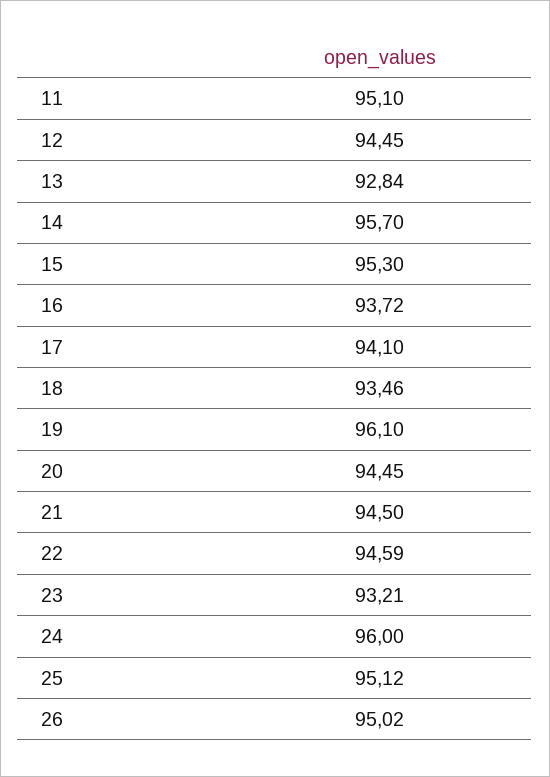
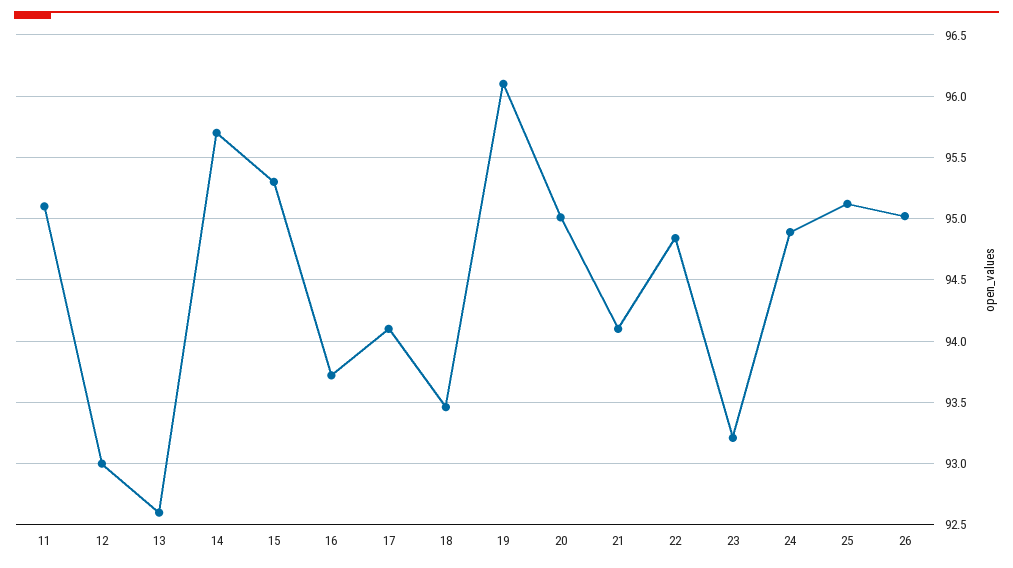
  {
    "11": 95.1,
-   "12": 94.45,
+   "12": 93,
-   "13": 92.84,
+   "13": 92.6,
    "14": 95.7,
    "15": 95.3,
    "16": 93.72,
    "17": 94.1,
    "18": 93.46,
    "19": 96.1,
-   "20": 94.45,
+   "20": 95,
-   "21": 94.5,
+   "21": 94.1,
-   "22": 94.59,
+   "22": 94.85,
    "23": 93.21,
-   "24": 96,
+   "24": 94.9,
    "25": 95.12,
    "26": 95.02
  }

